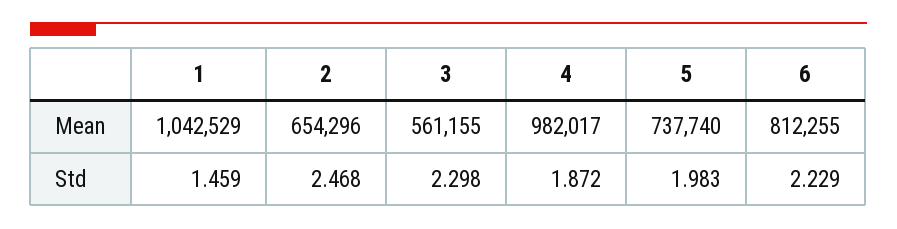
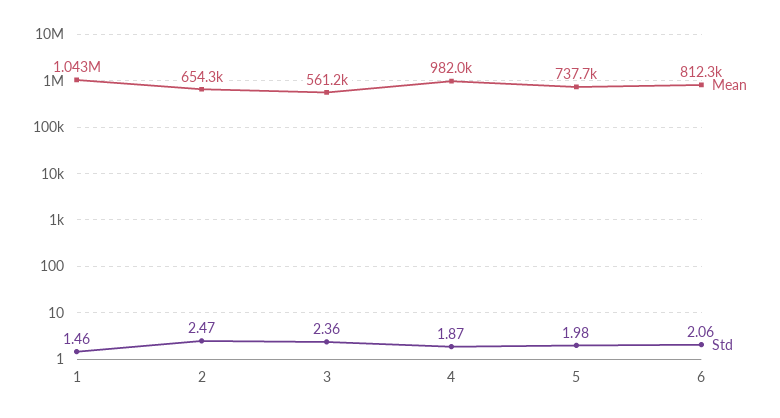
  {
    "Mean": {
      "1": 1042529,
      "2": 654296,
      "3": 561155,
      "4": 982017,
      "5": 737740,
      "6": 812255
    },
    "Std": {
      "1": 1.459,
      "2": 2.468,
-     "3": 2.298,
+     "3": 2.36,
      "4": 1.872,
      "5": 1.983,
-     "6": 2.229
+     "6": 2.06
    }
  }

